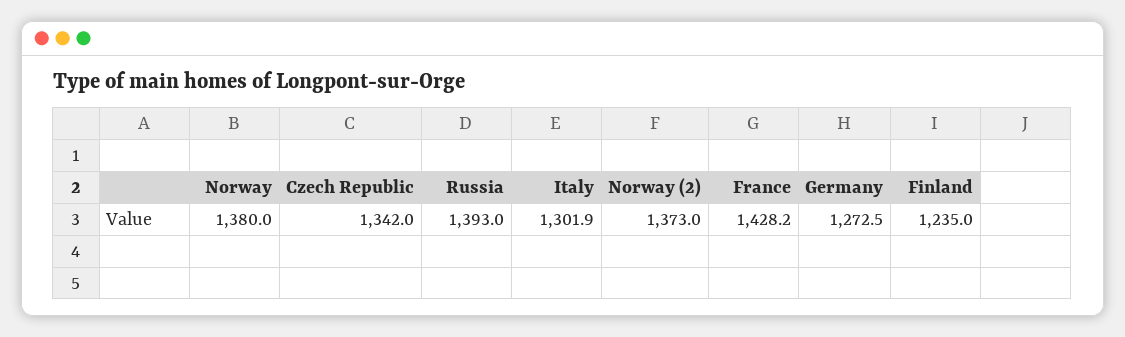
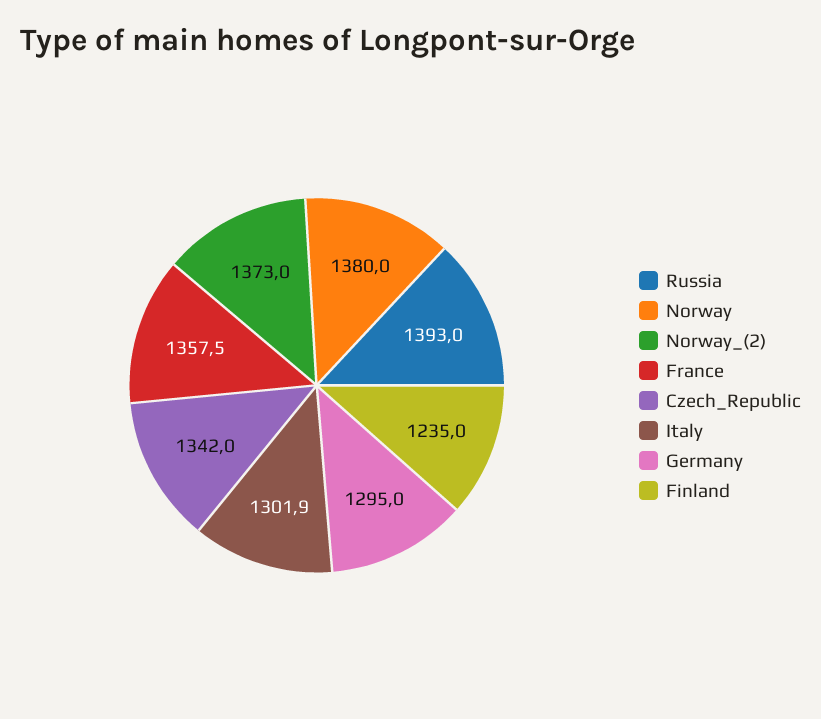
  {
    "Norway": 1380,
    "Czech Republic": 1342,
    "Russia": 1393,
    "Italy": 1301.9,
    "Norway (2)": 1373,
-   "France": 1428.2,
+   "France": 1357.5,
-   "Germany": 1272.5,
+   "Germany": 1295,
    "Finland": 1235
  }

